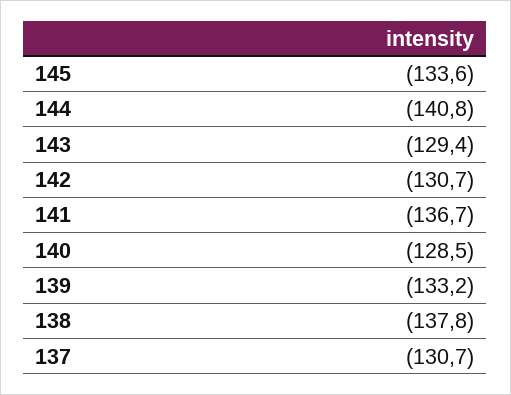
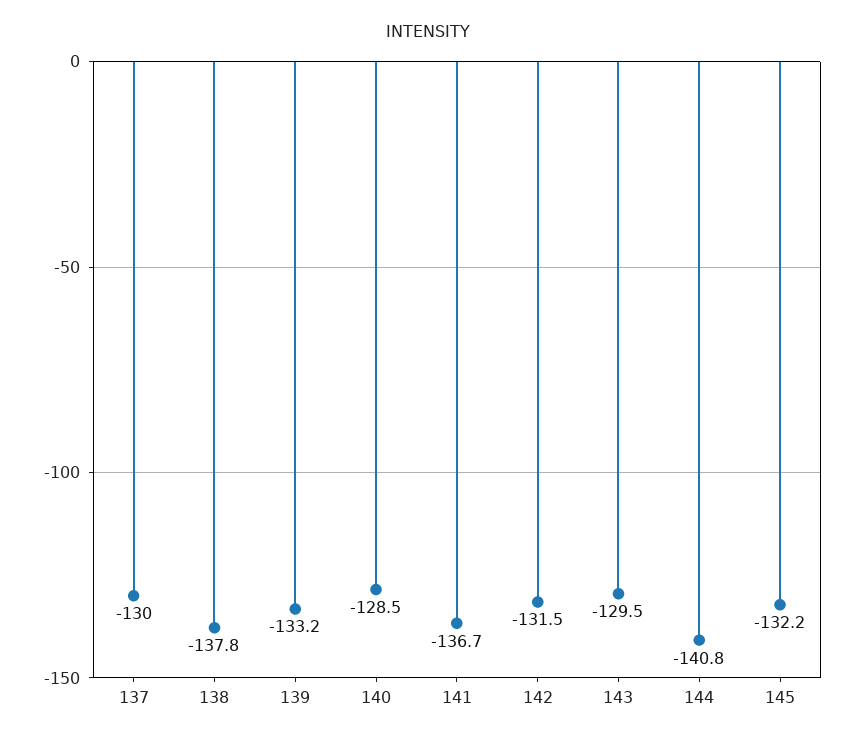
  {
-   "145": -133.6,
+   "145": -132.2,
    "144": -140.8,
-   "143": -129.4,
+   "143": -129.5,
-   "142": -130.7,
+   "142": -131.5,
    "141": -136.7,
    "140": -128.5,
    "139": -133.2,
    "138": -137.8,
-   "137": -130.7
+   "137": -130
  }

